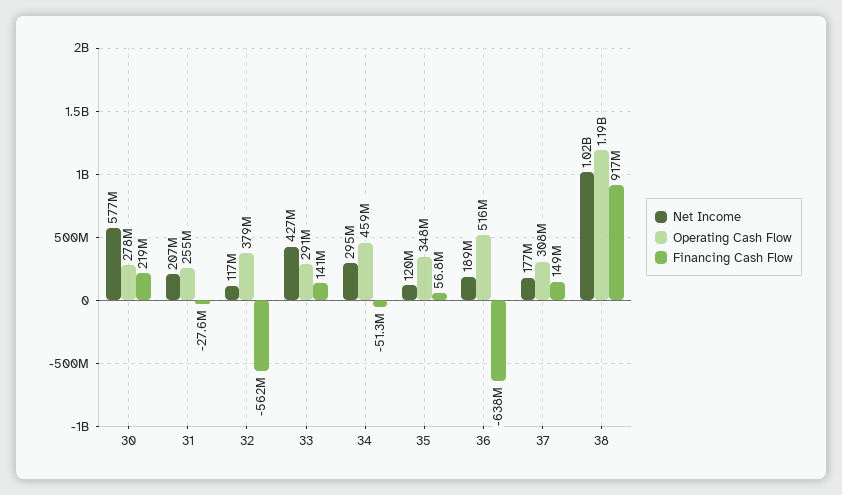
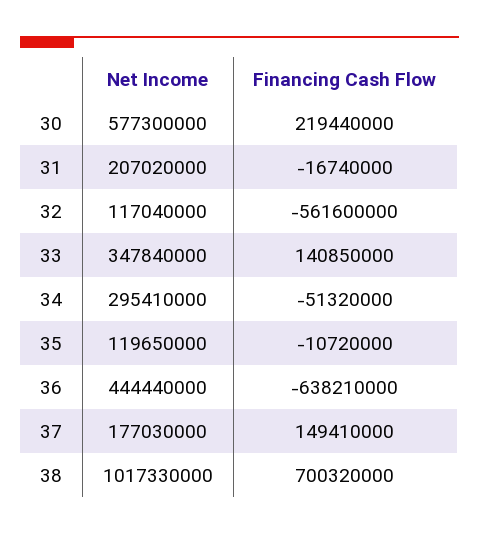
  {
    "Net Income": {
      "30": 577300000,
      "31": 207020000,
      "32": 117040000,
-     "33": 427000000,
+     "33": 347840000,
      "34": 295410000,
      "35": 119650000,
-     "36": 189000000,
+     "36": 444440000,
      "37": 177030000,
      "38": 1017330000
    },
-   "Operating Cash Flow": {
-     "30": 278000000,
-     "31": 255000000,
-     "32": 379000000,
-     "33": 291000000,
-     "34": 459000000,
-     "35": 348000000,
-     "36": 516000000,
-     "37": 308000000,
-     "38": 1190000000
-   },
    "Financing Cash Flow": {
      "30": 219440000,
-     "31": -27600000,
+     "31": -16740000,
      "32": -561600000,
      "33": 140850000,
      "34": -51320000,
-     "35": 56800000,
+     "35": -10720000,
      "36": -638210000,
      "37": 149410000,
-     "38": 917000000
+     "38": 700320000
    }
  }

